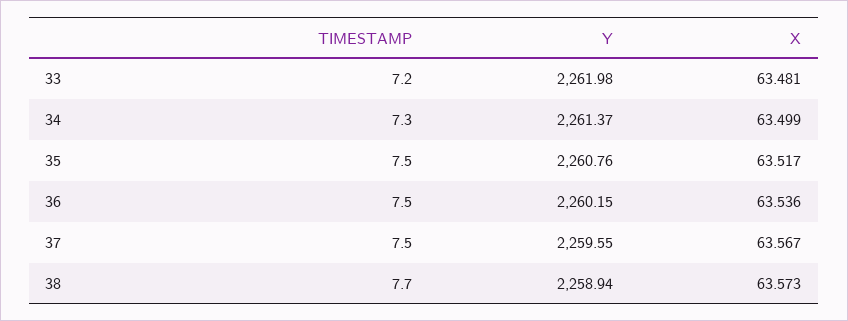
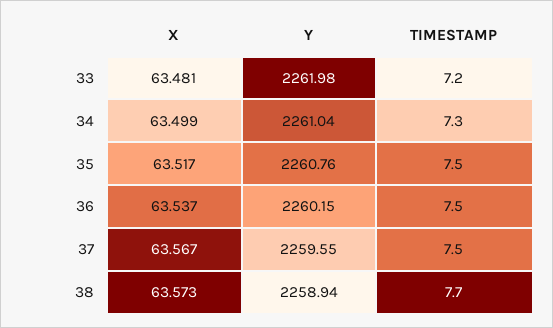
  {
    "TIMESTAMP": {
      "33": 7.2,
      "34": 7.3,
      "35": 7.5,
      "36": 7.5,
      "37": 7.5,
      "38": 7.7
    },
    "Y": {
      "33": 2261.98,
-     "34": 2261.37,
+     "34": 2261.04,
      "35": 2260.76,
      "36": 2260.15,
      "37": 2259.55,
      "38": 2258.94
    },
    "X": {
      "33": 63.481,
      "34": 63.499,
      "35": 63.517,
-     "36": 63.536,
+     "36": 63.537,
      "37": 63.567,
      "38": 63.573
    }
  }

